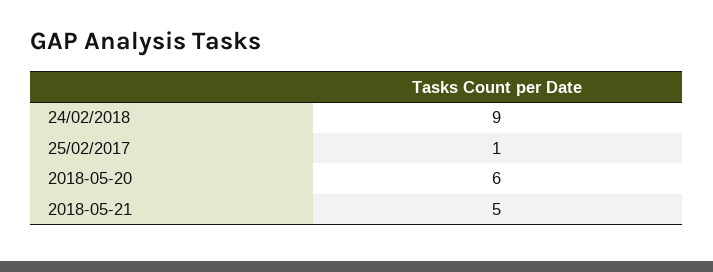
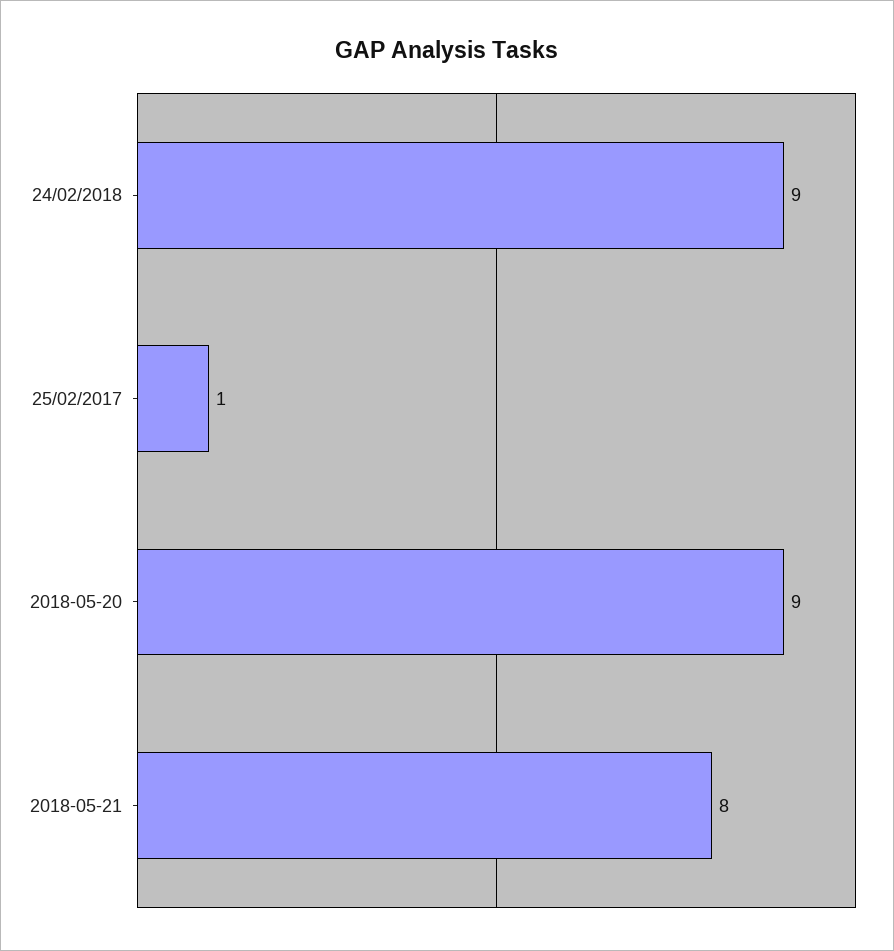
  {
    "24/02/2018": 9,
    "25/02/2017": 1,
-   "2018-05-20": 6,
+   "2018-05-20": 9,
-   "2018-05-21": 5
+   "2018-05-21": 8
  }

